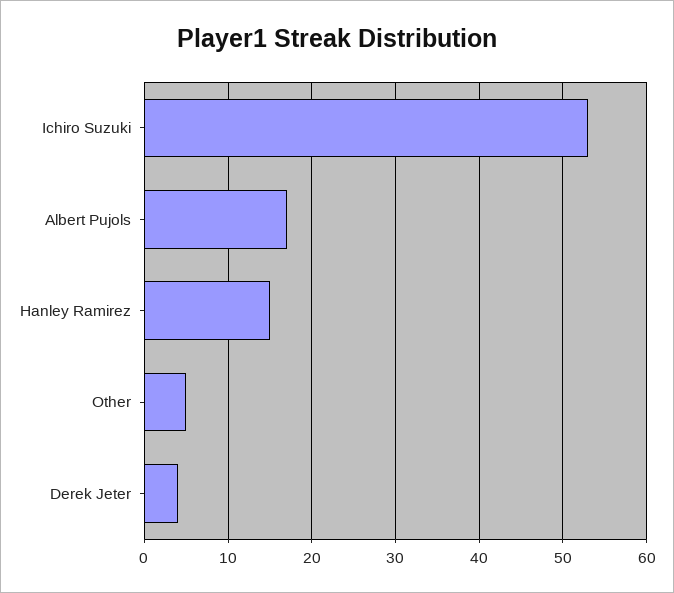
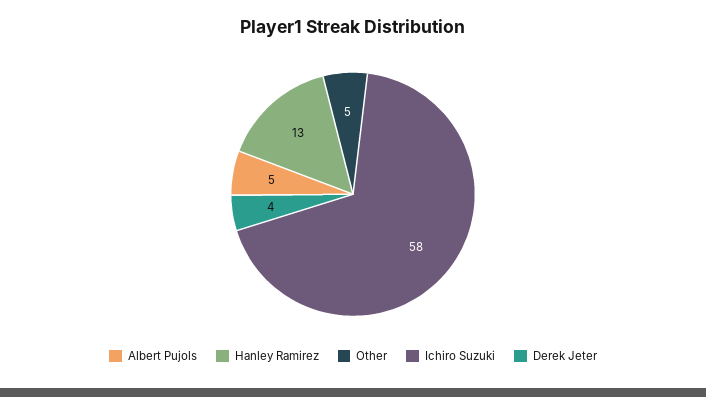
  {
-   "Ichiro Suzuki": 53,
+   "Ichiro Suzuki": 58,
-   "Albert Pujols": 17,
+   "Albert Pujols": 5,
-   "Hanley Ramirez": 15,
+   "Hanley Ramirez": 13,
    "Other": 5,
    "Derek Jeter": 4
  }

